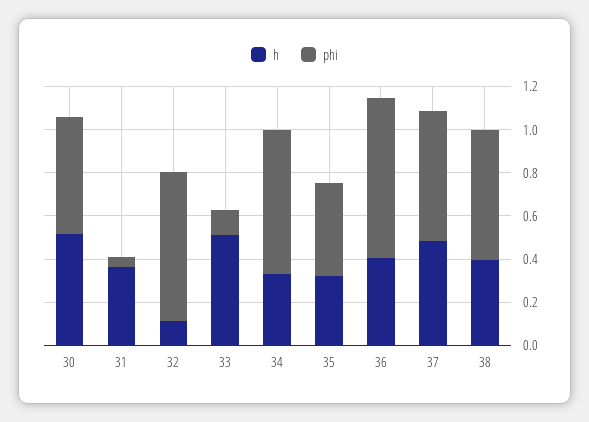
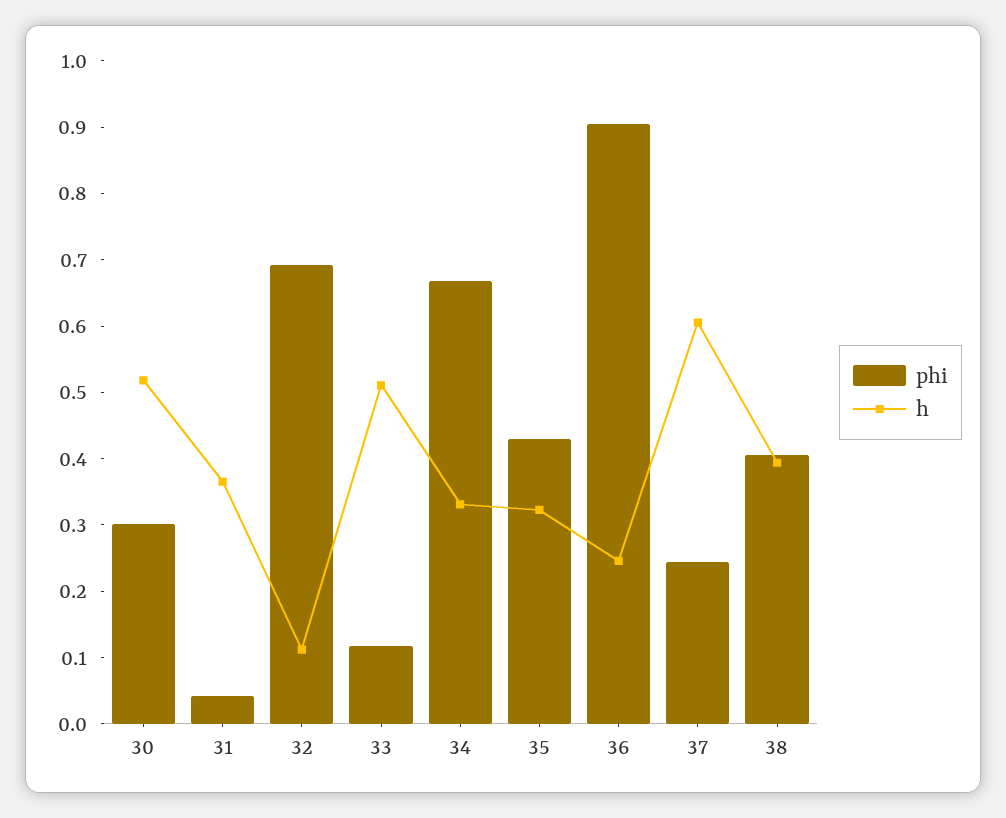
  {
    "h": {
      "30": 0.52,
      "31": 0.36,
      "32": 0.12,
      "33": 0.52,
      "34": 0.34,
      "35": 0.32,
-     "36": 0.4,
+     "36": 0.24,
-     "37": 0.5,
+     "37": 0.6,
      "38": 0.4
    },
    "phi": {
-     "30": 0.55,
+     "30": 0.3,
      "31": 0.04,
      "32": 0.7,
      "33": 0.12,
      "34": 0.66,
      "35": 0.42,
-     "36": 0.75,
+     "36": 0.9,
-     "37": 0.6,
+     "37": 0.24,
-     "38": 0.6
+     "38": 0.4
    }
  }

